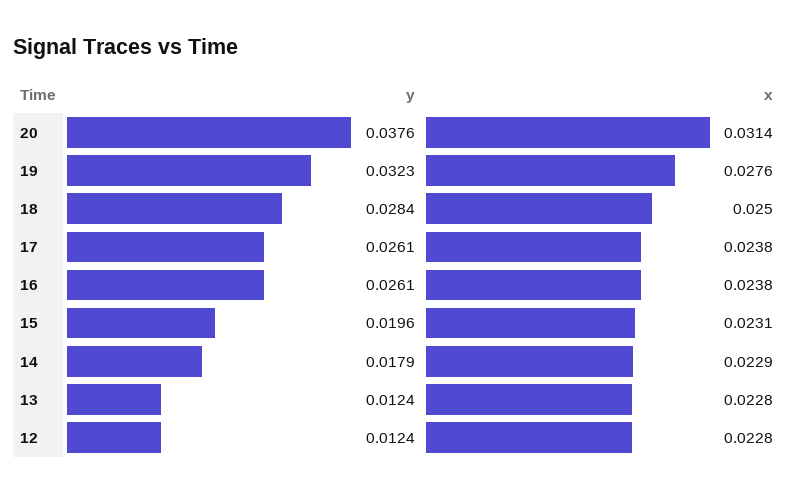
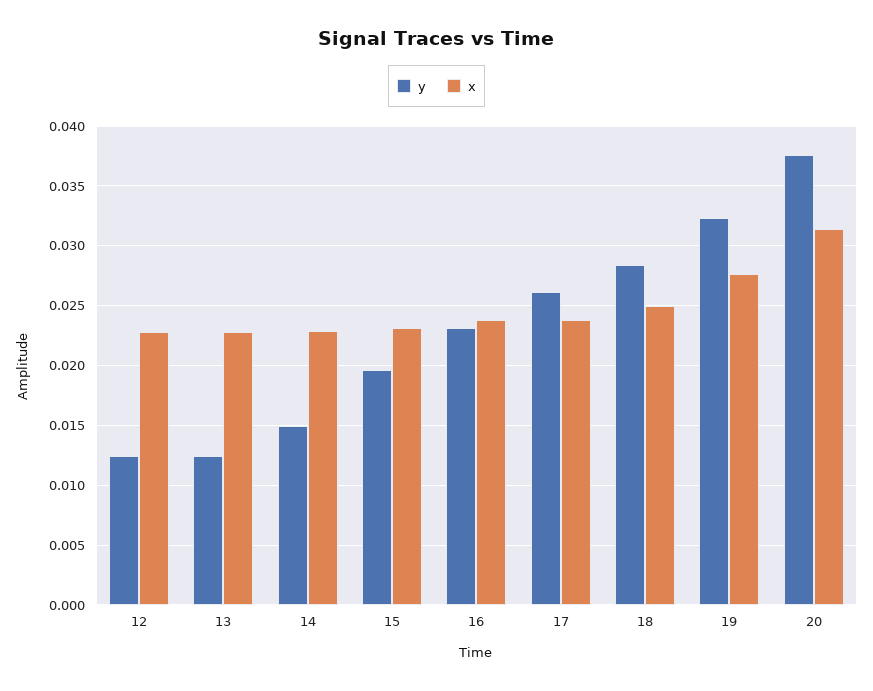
  {
    "y": {
      "20": 0.0376,
      "19": 0.0323,
      "18": 0.0284,
      "17": 0.0261,
-     "16": 0.0261,
+     "16": 0.023,
      "15": 0.0196,
-     "14": 0.0179,
+     "14": 0.015,
      "13": 0.0124,
      "12": 0.0124
    },
    "x": {
      "20": 0.0314,
      "19": 0.0276,
      "18": 0.025,
      "17": 0.0238,
      "16": 0.0238,
      "15": 0.0231,
      "14": 0.0229,
      "13": 0.0228,
      "12": 0.0228
    }
  }

